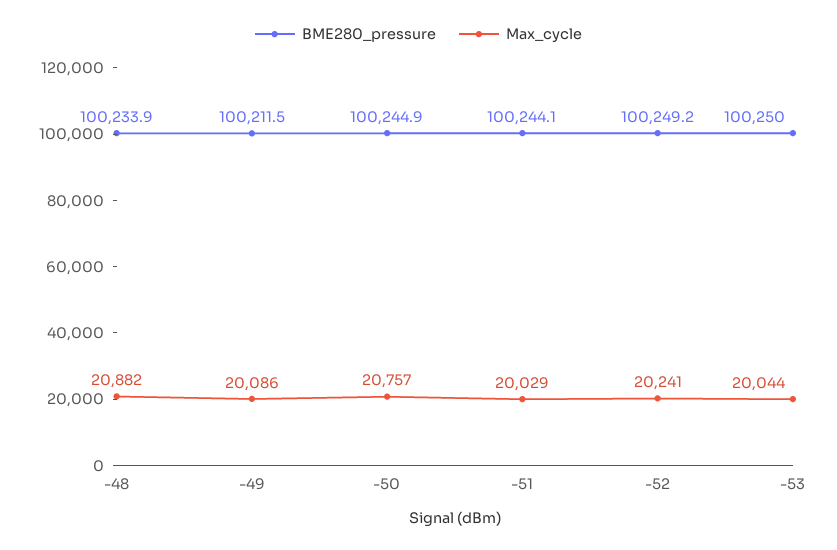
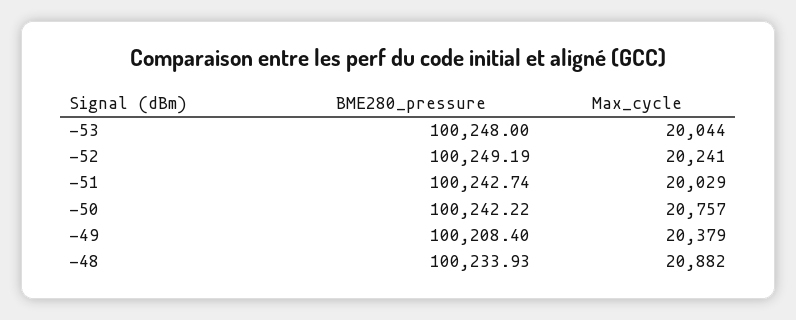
  {
    "BME280_pressure": {
      "-48": 100233.93,
-     "-49": 100211.5,
+     "-49": 100208.4,
-     "-50": 100244.9,
+     "-50": 100242.22,
-     "-51": 100244.1,
+     "-51": 100242.74,
      "-52": 100249.19,
-     "-53": 100250
+     "-53": 100248
    },
    "Max_cycle": {
      "-48": 20882,
-     "-49": 20086,
+     "-49": 20379,
      "-50": 20757,
      "-51": 20029,
      "-52": 20241,
      "-53": 20044
    }
  }

